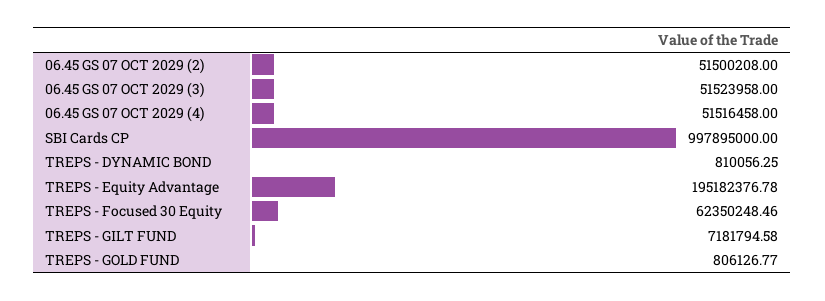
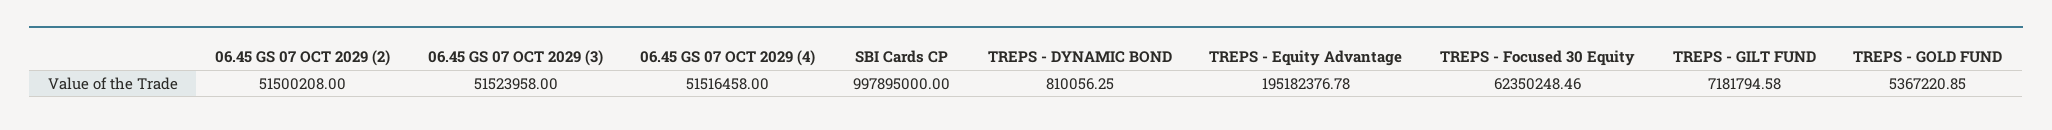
  {
    "06.45 GS 07 OCT 2029 (2)": 51500208,
    "06.45 GS 07 OCT 2029 (3)": 51523958,
    "06.45 GS 07 OCT 2029 (4)": 51516458,
    "SBI Cards CP": 997895000,
    "TREPS - DYNAMIC BOND": 810056.25,
    "TREPS - Equity Advantage": 195182376.78,
    "TREPS - Focused 30 Equity": 62350248.46,
    "TREPS - GILT FUND": 7181794.58,
-   "TREPS - GOLD FUND": 806126.77
+   "TREPS - GOLD FUND": 5367220.85
  }

